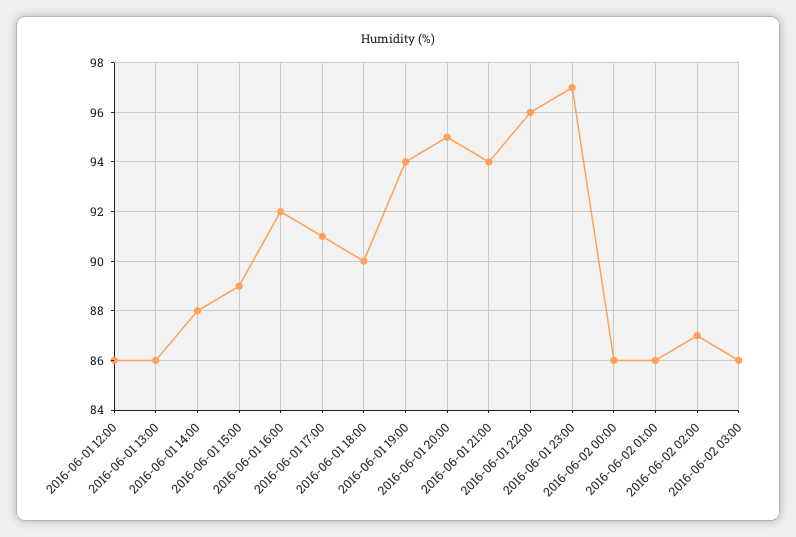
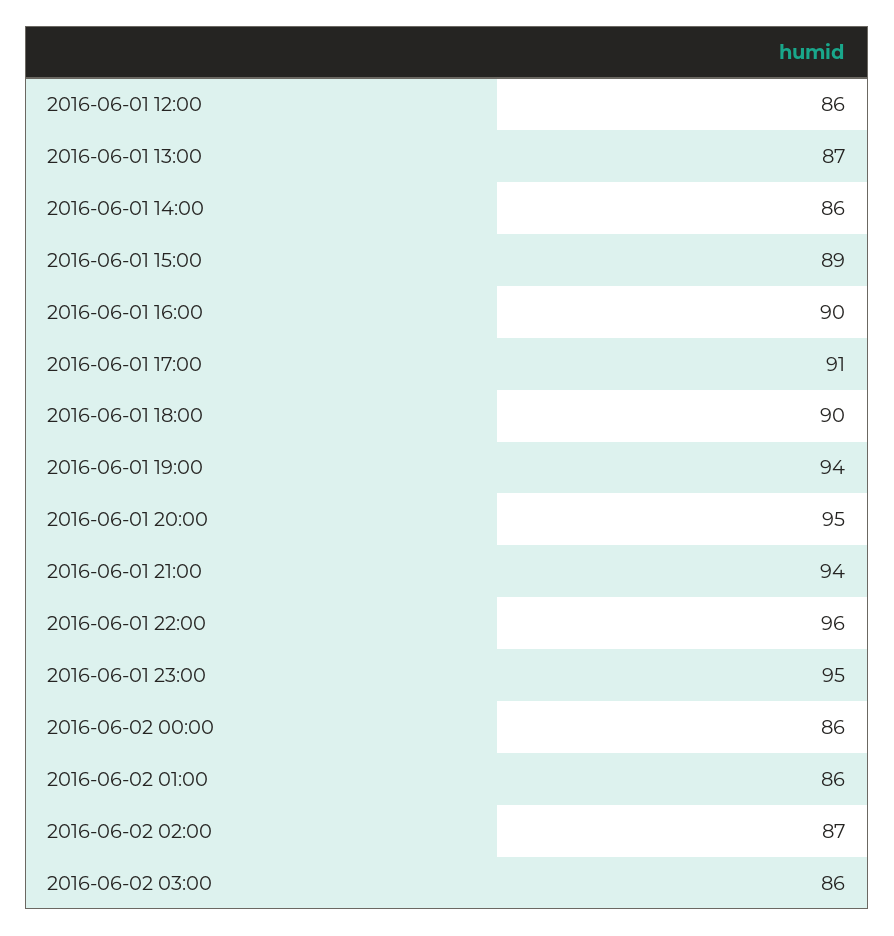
  {
    "2016-06-01 12:00": 86,
-   "2016-06-01 13:00": 86,
+   "2016-06-01 13:00": 87,
-   "2016-06-01 14:00": 88,
+   "2016-06-01 14:00": 86,
    "2016-06-01 15:00": 89,
-   "2016-06-01 16:00": 92,
+   "2016-06-01 16:00": 90,
    "2016-06-01 17:00": 91,
    "2016-06-01 18:00": 90,
    "2016-06-01 19:00": 94,
    "2016-06-01 20:00": 95,
    "2016-06-01 21:00": 94,
    "2016-06-01 22:00": 96,
-   "2016-06-01 23:00": 97,
+   "2016-06-01 23:00": 95,
    "2016-06-02 00:00": 86,
    "2016-06-02 01:00": 86,
    "2016-06-02 02:00": 87,
    "2016-06-02 03:00": 86
  }

